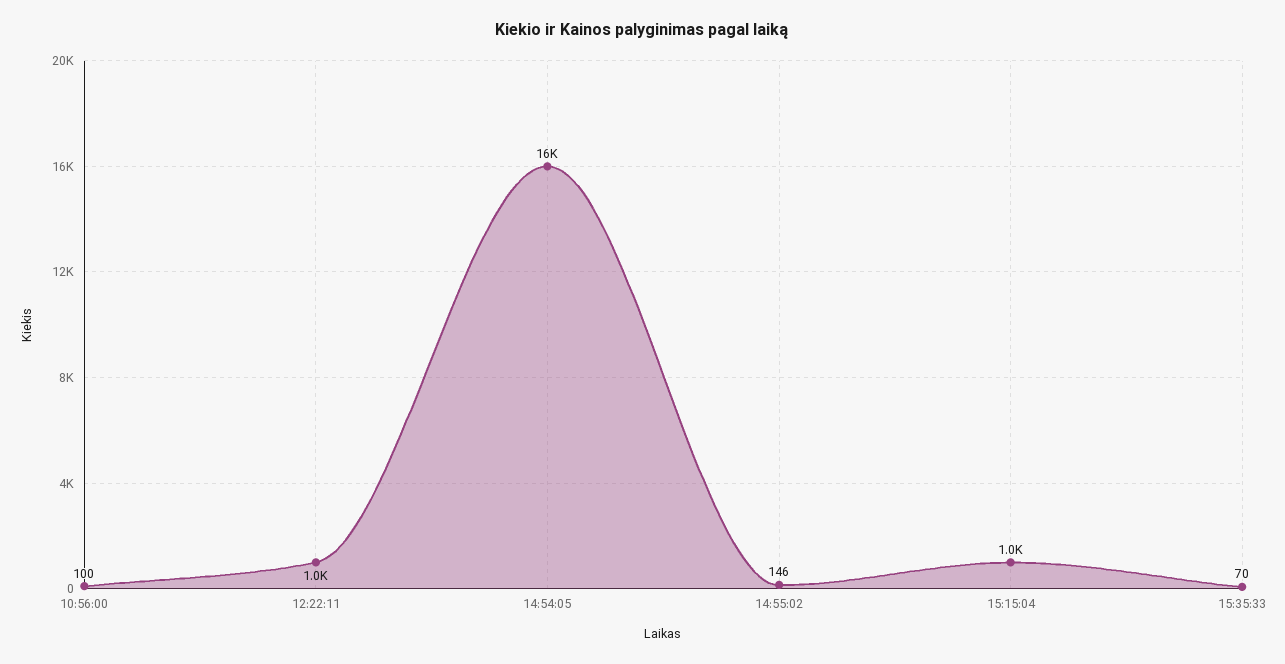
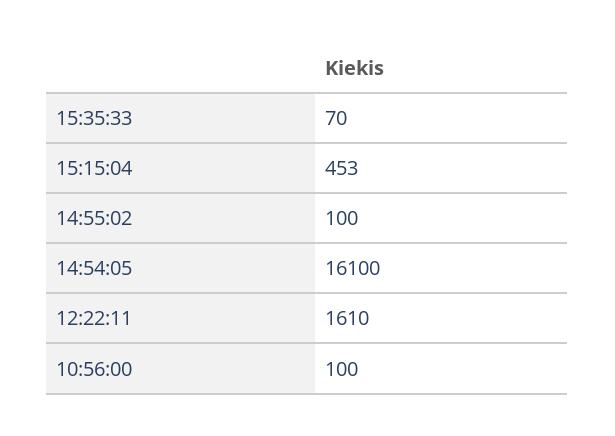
  {
    "10:56:00": 100,
-   "12:22:11": 1000,
+   "12:22:11": 1610,
    "14:54:05": 16100,
-   "14:55:02": 146,
+   "14:55:02": 100,
-   "15:15:04": 1000,
+   "15:15:04": 453,
    "15:35:33": 70
  }

